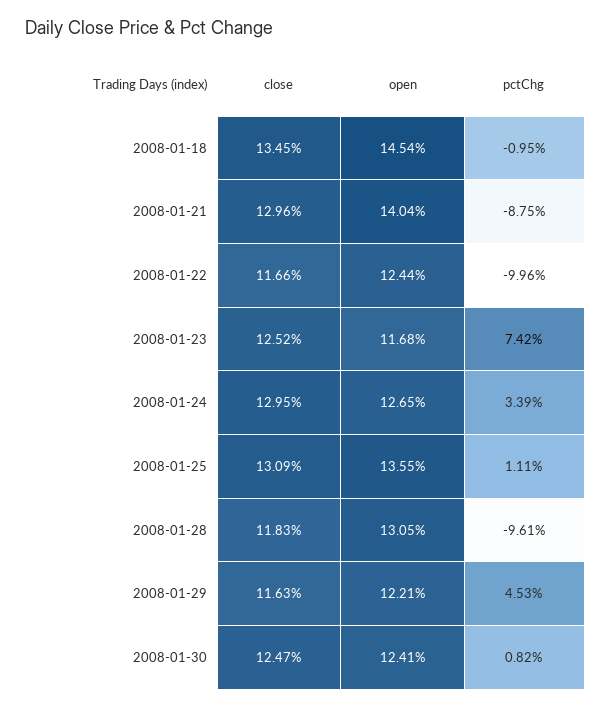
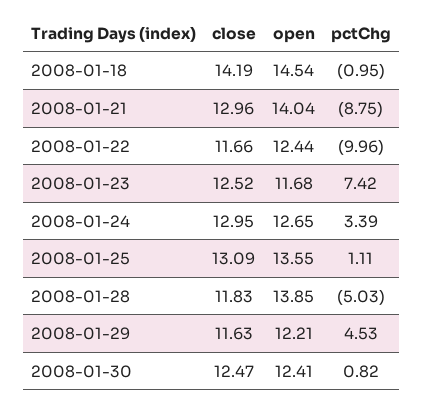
  {
    "close": {
-     "2008-01-18": 13.45,
+     "2008-01-18": 14.19,
      "2008-01-21": 12.96,
      "2008-01-22": 11.66,
      "2008-01-23": 12.52,
      "2008-01-24": 12.95,
      "2008-01-25": 13.09,
      "2008-01-28": 11.83,
      "2008-01-29": 11.63,
      "2008-01-30": 12.47
    },
    "open": {
      "2008-01-18": 14.54,
      "2008-01-21": 14.04,
      "2008-01-22": 12.44,
      "2008-01-23": 11.68,
      "2008-01-24": 12.65,
      "2008-01-25": 13.55,
-     "2008-01-28": 13.05,
+     "2008-01-28": 13.85,
      "2008-01-29": 12.21,
      "2008-01-30": 12.41
    },
    "pctChg": {
      "2008-01-18": -0.95,
      "2008-01-21": -8.75,
      "2008-01-22": -9.96,
      "2008-01-23": 7.42,
      "2008-01-24": 3.39,
      "2008-01-25": 1.11,
-     "2008-01-28": -9.61,
+     "2008-01-28": -5.03,
      "2008-01-29": 4.53,
      "2008-01-30": 0.82
    }
  }

